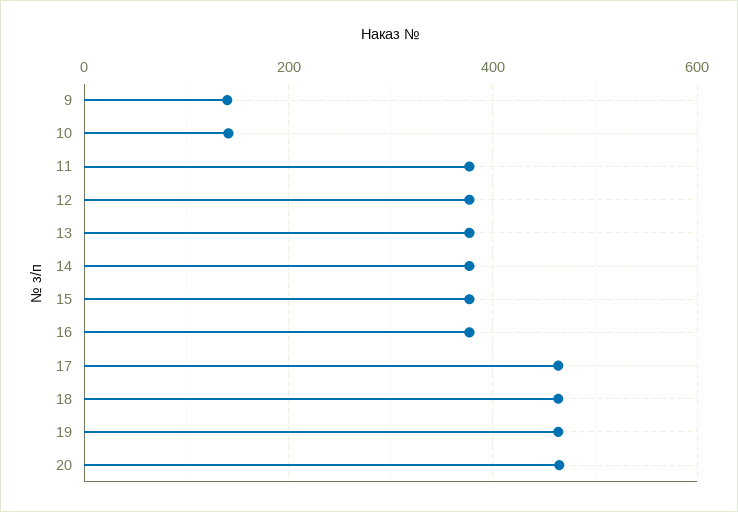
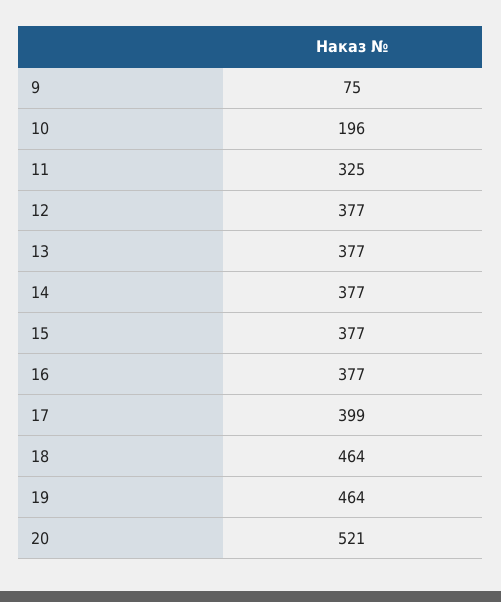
  {
-   "9": 140,
+   "9": 75,
-   "10": 140,
+   "10": 196,
-   "11": 380,
+   "11": 325,
    "12": 377,
    "13": 377,
    "14": 377,
    "15": 377,
    "16": 377,
-   "17": 460,
+   "17": 399,
    "18": 464,
    "19": 464,
-   "20": 460
+   "20": 521
  }

